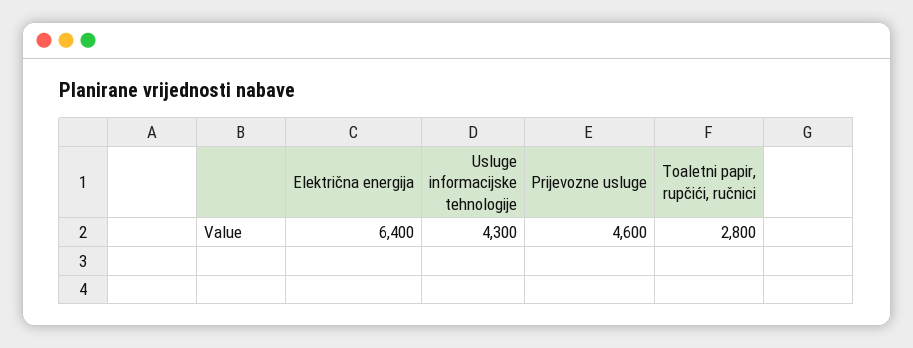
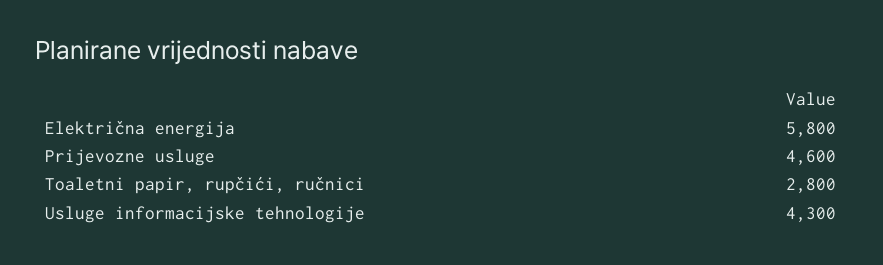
  {
-   "Električna energija": 6400,
+   "Električna energija": 5800,
    "Usluge informacijske tehnologije": 4300,
    "Prijevozne usluge": 4600,
    "Toaletni papir, rupčići, ručnici": 2800
  }

